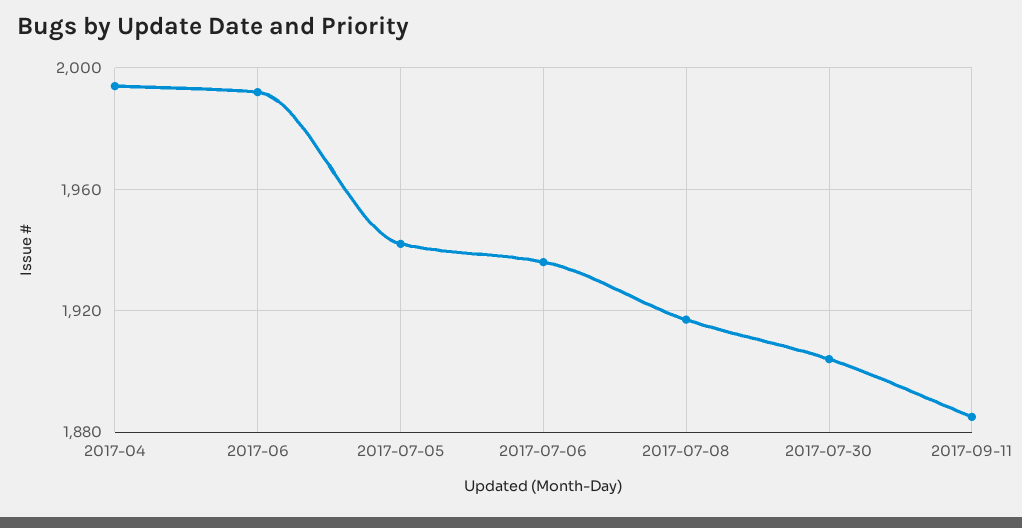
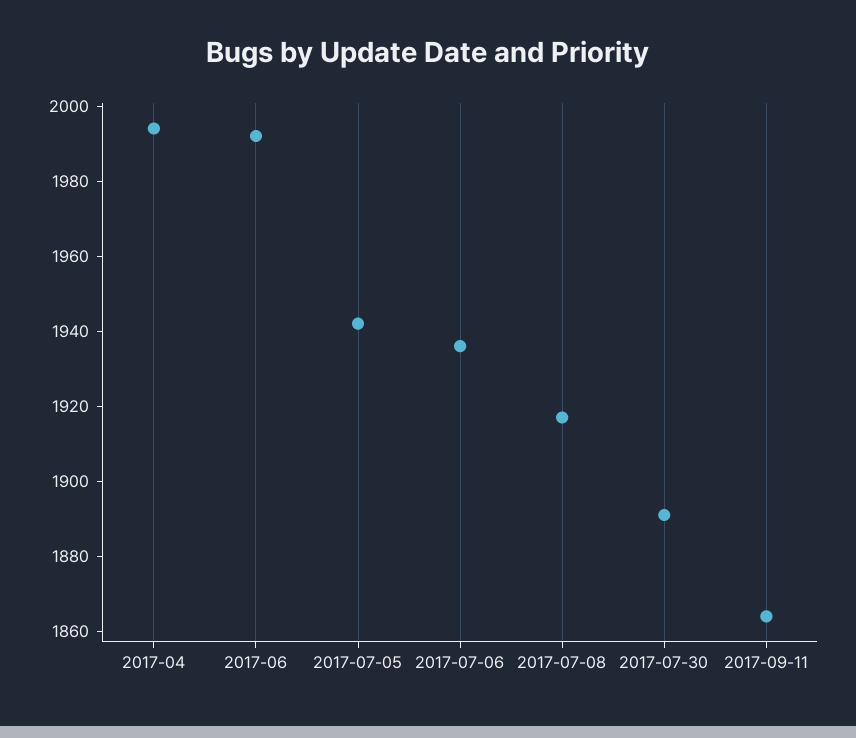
  {
    "2017-04": 1995,
    "2017-06": 1990,
    "2017-07-05": 1940,
    "2017-07-06": 1935,
    "2017-07-08": 1915,
-   "2017-07-30": 1905,
+   "2017-07-30": 1890,
-   "2017-09-11": 1885
+   "2017-09-11": 1865
  }

